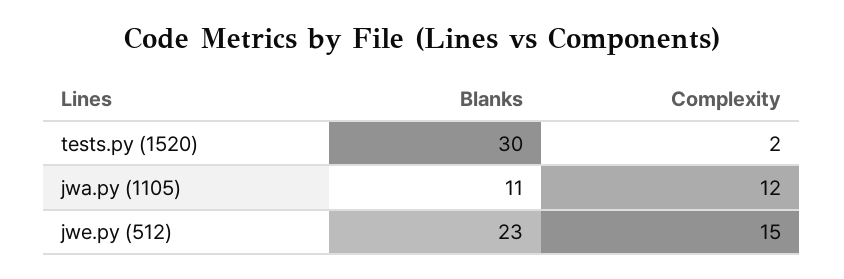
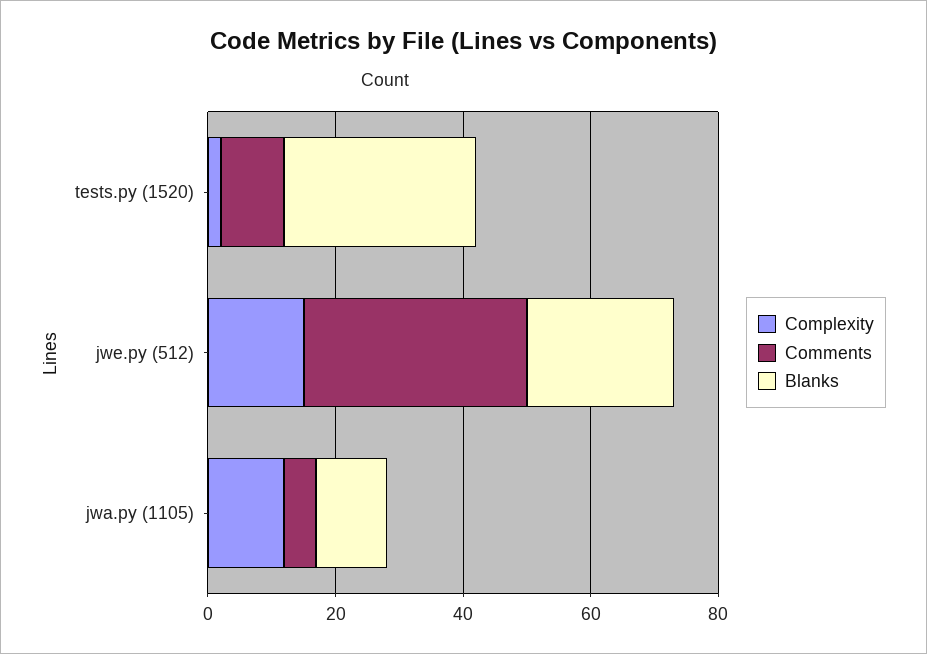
  {
    "Blanks": {
      "tests.py (1520)": 30,
      "jwa.py (1105)": 11,
      "jwe.py (512)": 23
    },
    "Complexity": {
      "tests.py (1520)": 2,
      "jwa.py (1105)": 12,
      "jwe.py (512)": 15
-   }
+   },
+   "Comments": {
+     "tests.py (1520)": 10,
+     "jwe.py (512)": 35,
+     "jwa.py (1105)": 5
+   }
  }

